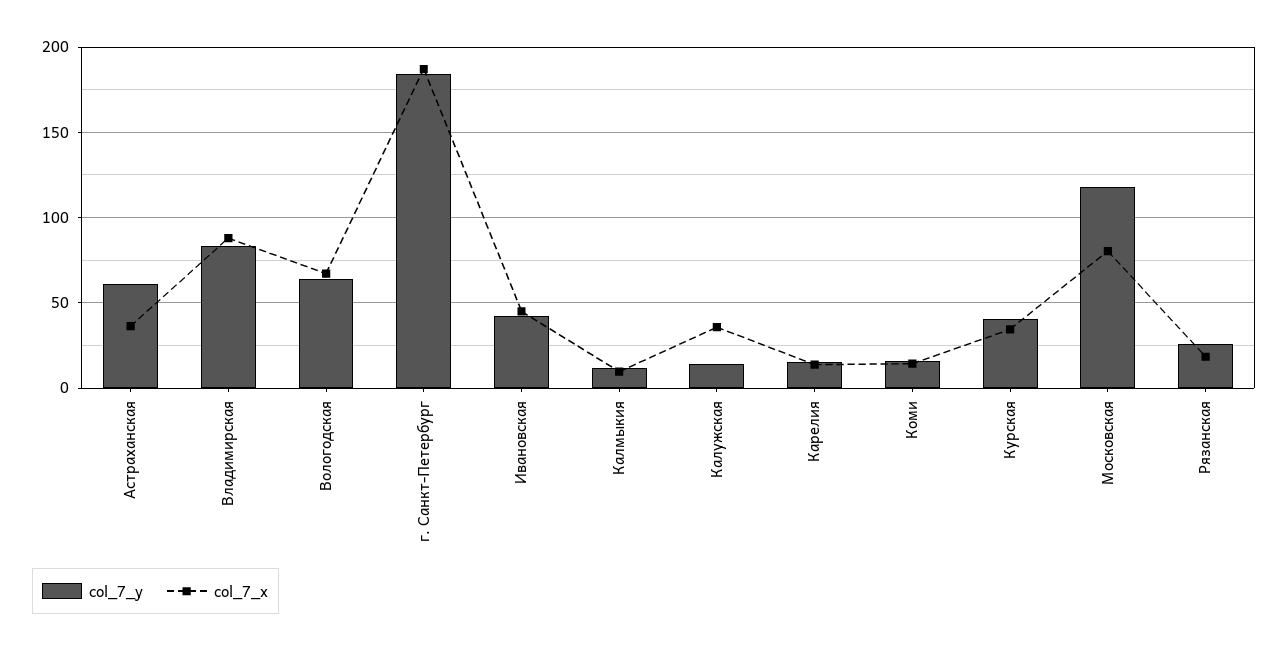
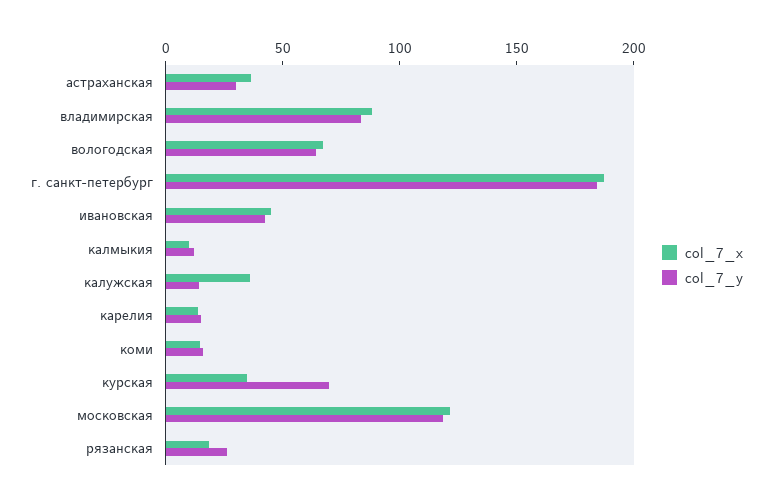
  {
    "col_7_y": {
-     "Астраханская": 60,
+     "Астраханская": 30,
      "Владимирская": 85,
      "Вологодская": 65,
      "г. Санкт-Петербург": 185,
      "Ивановская": 45,
      "Калмыкия": 10,
      "Калужская": 15,
      "Карелия": 15,
      "Коми": 15,
-     "Курская": 40,
+     "Курская": 70,
      "Московская": 120,
      "Рязанская": 25
    },
    "col_7_x": {
      "Астраханская": 35,
      "Владимирская": 90,
      "Вологодская": 65,
      "г. Санкт-Петербург": 185,
      "Ивановская": 45,
      "Калмыкия": 10,
      "Калужская": 35,
      "Карелия": 15,
      "Коми": 15,
      "Курская": 35,
-     "Московская": 80,
+     "Московская": 120,
      "Рязанская": 20
    }
  }

